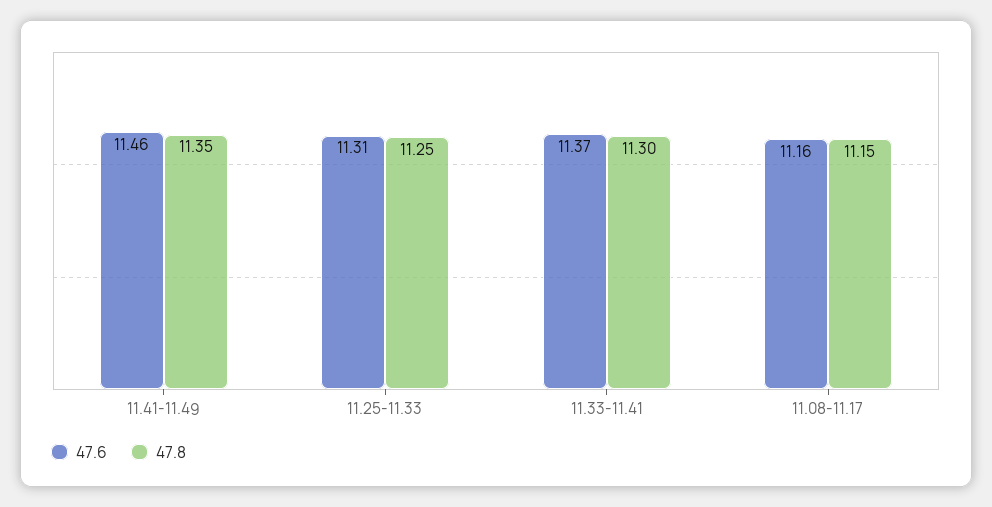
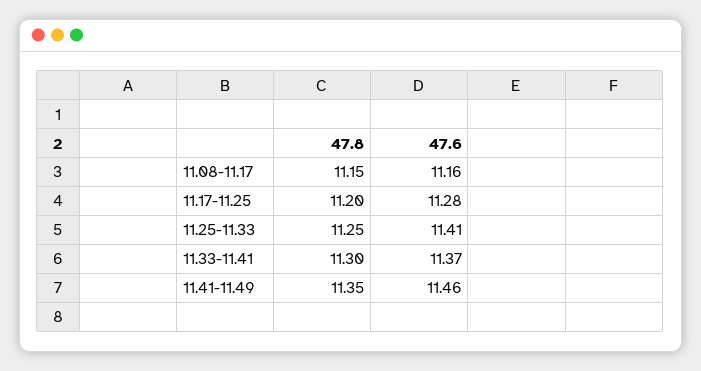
  {
    "47.6": {
      "11.41-11.49": 11.46,
-     "11.25-11.33": 11.31,
+     "11.25-11.33": 11.41,
      "11.33-11.41": 11.37,
-     "11.08-11.17": 11.16
+     "11.08-11.17": 11.16,
+     "11.17-11.25": 11.28
    },
    "47.8": {
      "11.41-11.49": 11.35,
      "11.25-11.33": 11.25,
      "11.33-11.41": 11.3,
-     "11.08-11.17": 11.15
+     "11.08-11.17": 11.15,
+     "11.17-11.25": 11.2
    }
  }

